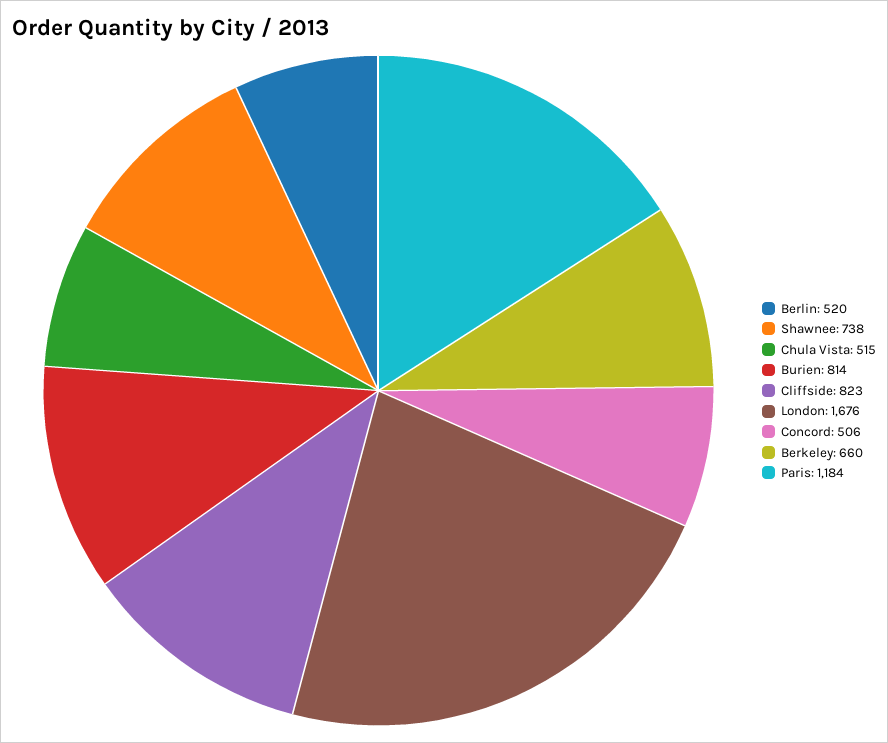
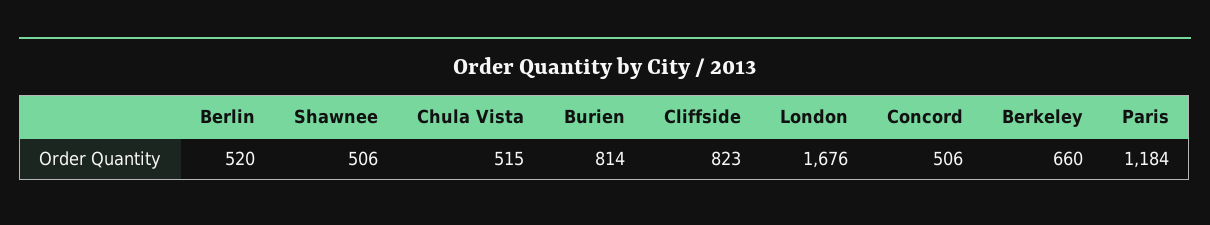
  {
    "Berlin": 520,
-   "Shawnee": 738,
+   "Shawnee": 506,
    "Chula Vista": 515,
    "Burien": 814,
    "Cliffside": 823,
    "London": 1676,
    "Concord": 506,
    "Berkeley": 660,
    "Paris": 1184
  }

